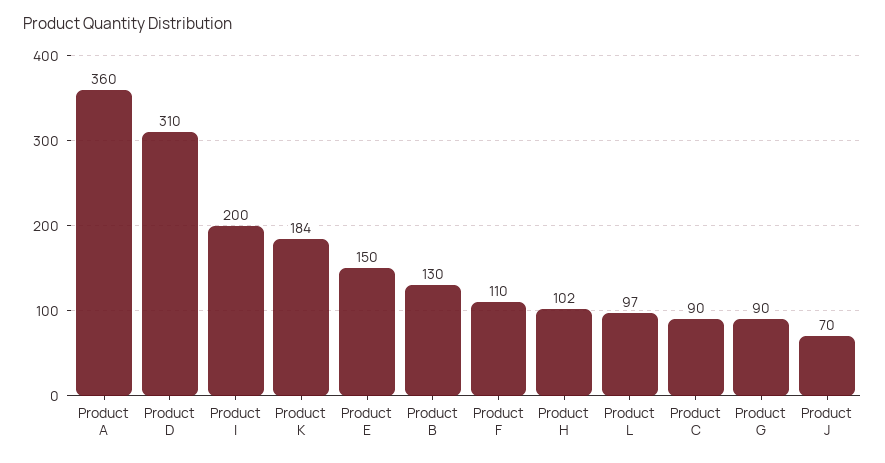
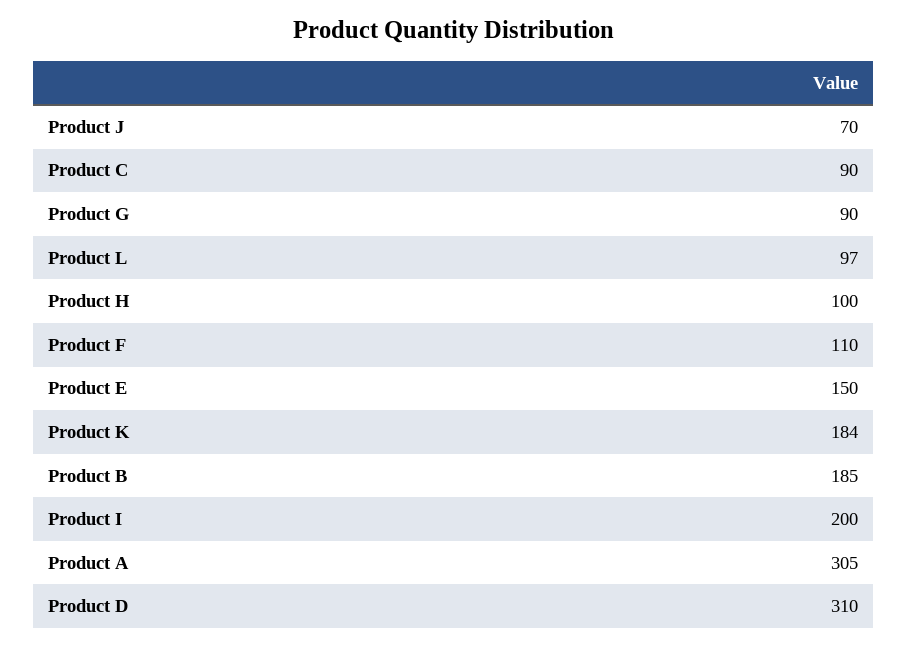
  {
-   "Product A": 360,
+   "Product A": 305,
    "Product D": 310,
    "Product I": 200,
    "Product K": 184,
    "Product E": 150,
-   "Product B": 130,
+   "Product B": 185,
    "Product F": 110,
-   "Product H": 102,
+   "Product H": 100,
    "Product L": 97,
    "Product C": 90,
    "Product G": 90,
    "Product J": 70
  }

